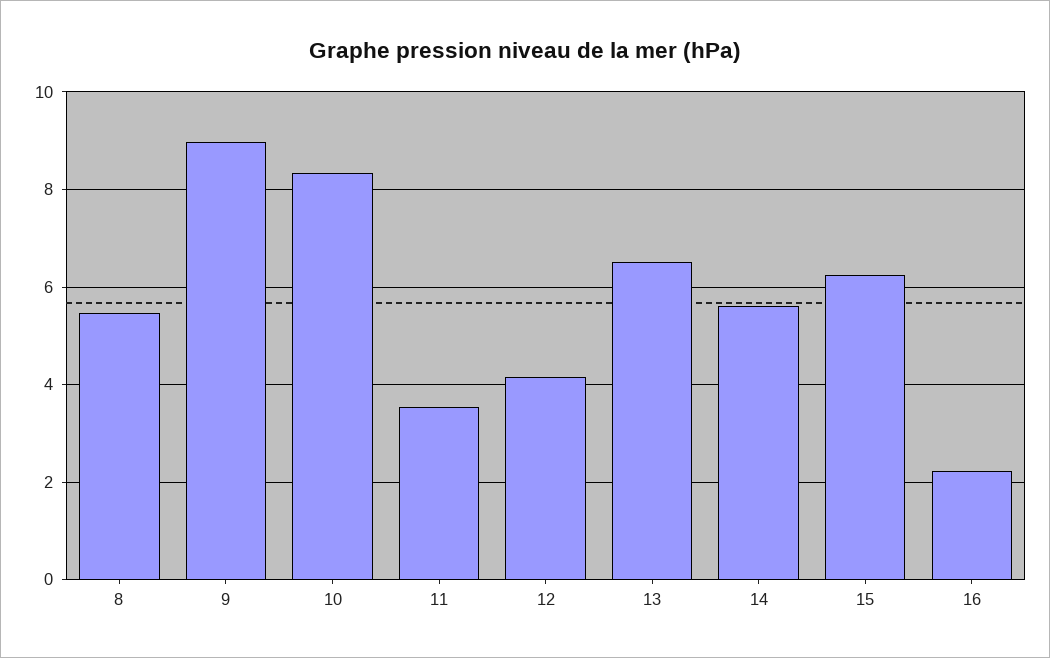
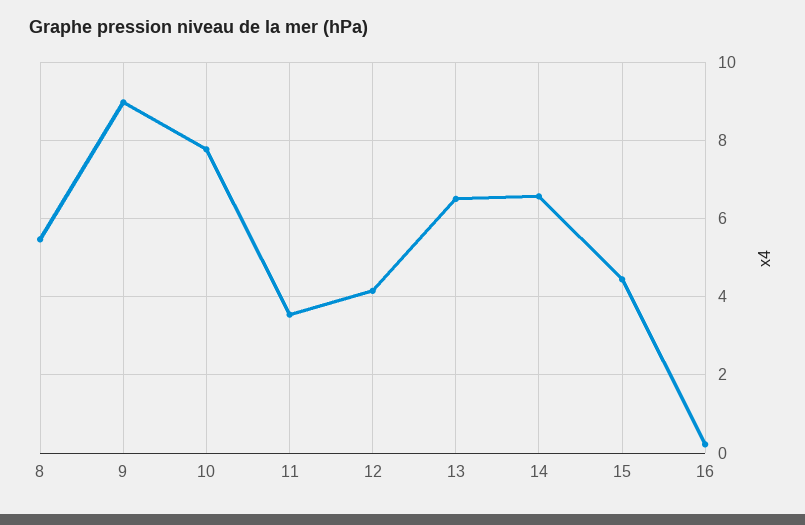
  {
    "8": 5.4,
    "9": 9,
-   "10": 8.4,
+   "10": 7.8,
    "11": 3.6,
    "12": 4.2,
    "13": 6.6,
-   "14": 5.6,
+   "14": 6.6,
-   "15": 6.2,
+   "15": 4.4,
-   "16": 2.2
+   "16": 0.2
  }

